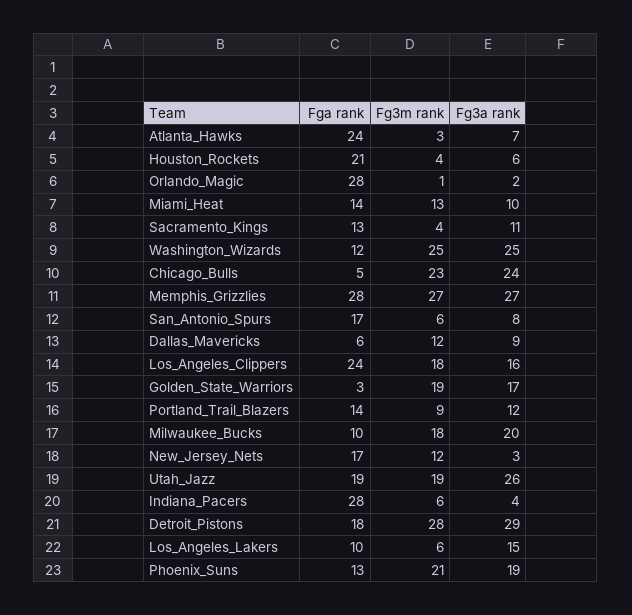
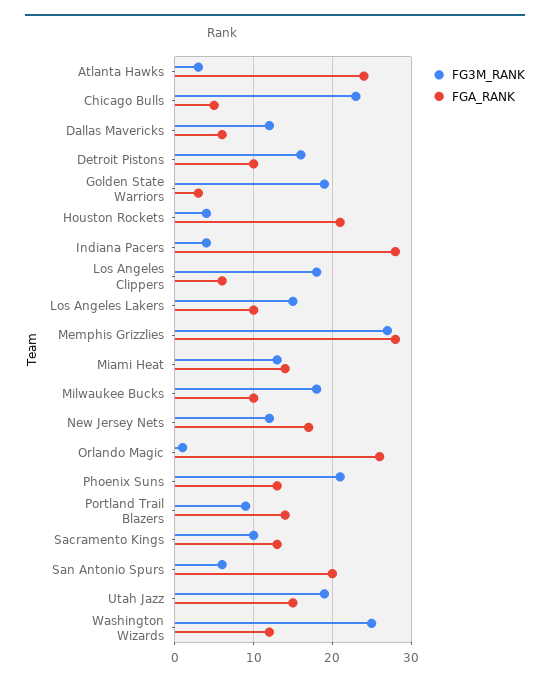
  {
    "Fga rank": {
      "Atlanta_Hawks": 24,
      "Houston_Rockets": 21,
-     "Orlando_Magic": 28,
+     "Orlando_Magic": 26,
      "Miami_Heat": 14,
      "Sacramento_Kings": 13,
      "Washington_Wizards": 12,
      "Chicago_Bulls": 5,
      "Memphis_Grizzlies": 28,
-     "San_Antonio_Spurs": 17,
+     "San_Antonio_Spurs": 20,
      "Dallas_Mavericks": 6,
-     "Los_Angeles_Clippers": 24,
+     "Los_Angeles_Clippers": 6,
      "Golden_State_Warriors": 3,
      "Portland_Trail_Blazers": 14,
      "Milwaukee_Bucks": 10,
      "New_Jersey_Nets": 17,
-     "Utah_Jazz": 19,
+     "Utah_Jazz": 15,
      "Indiana_Pacers": 28,
-     "Detroit_Pistons": 18,
+     "Detroit_Pistons": 10,
      "Los_Angeles_Lakers": 10,
      "Phoenix_Suns": 13
    },
    "Fg3m rank": {
      "Atlanta_Hawks": 3,
      "Houston_Rockets": 4,
      "Orlando_Magic": 1,
      "Miami_Heat": 13,
-     "Sacramento_Kings": 4,
+     "Sacramento_Kings": 10,
      "Washington_Wizards": 25,
      "Chicago_Bulls": 23,
      "Memphis_Grizzlies": 27,
      "San_Antonio_Spurs": 6,
      "Dallas_Mavericks": 12,
      "Los_Angeles_Clippers": 18,
      "Golden_State_Warriors": 19,
      "Portland_Trail_Blazers": 9,
      "Milwaukee_Bucks": 18,
      "New_Jersey_Nets": 12,
      "Utah_Jazz": 19,
-     "Indiana_Pacers": 6,
+     "Indiana_Pacers": 4,
-     "Detroit_Pistons": 28,
+     "Detroit_Pistons": 16,
-     "Los_Angeles_Lakers": 6,
+     "Los_Angeles_Lakers": 15,
      "Phoenix_Suns": 21
-   },
+   }
-   "Fg3a rank": {
-     "Atlanta_Hawks": 7,
-     "Houston_Rockets": 6,
-     "Orlando_Magic": 2,
-     "Miami_Heat": 10,
-     "Sacramento_Kings": 11,
-     "Washington_Wizards": 25,
-     "Chicago_Bulls": 24,
-     "Memphis_Grizzlies": 27,
-     "San_Antonio_Spurs": 8,
-     "Dallas_Mavericks": 9,
-     "Los_Angeles_Clippers": 16,
-     "Golden_State_Warriors": 17,
-     "Portland_Trail_Blazers": 12,
-     "Milwaukee_Bucks": 20,
-     "New_Jersey_Nets": 3,
-     "Utah_Jazz": 26,
-     "Indiana_Pacers": 4,
-     "Detroit_Pistons": 29,
-     "Los_Angeles_Lakers": 15,
-     "Phoenix_Suns": 19
-   }
  }

